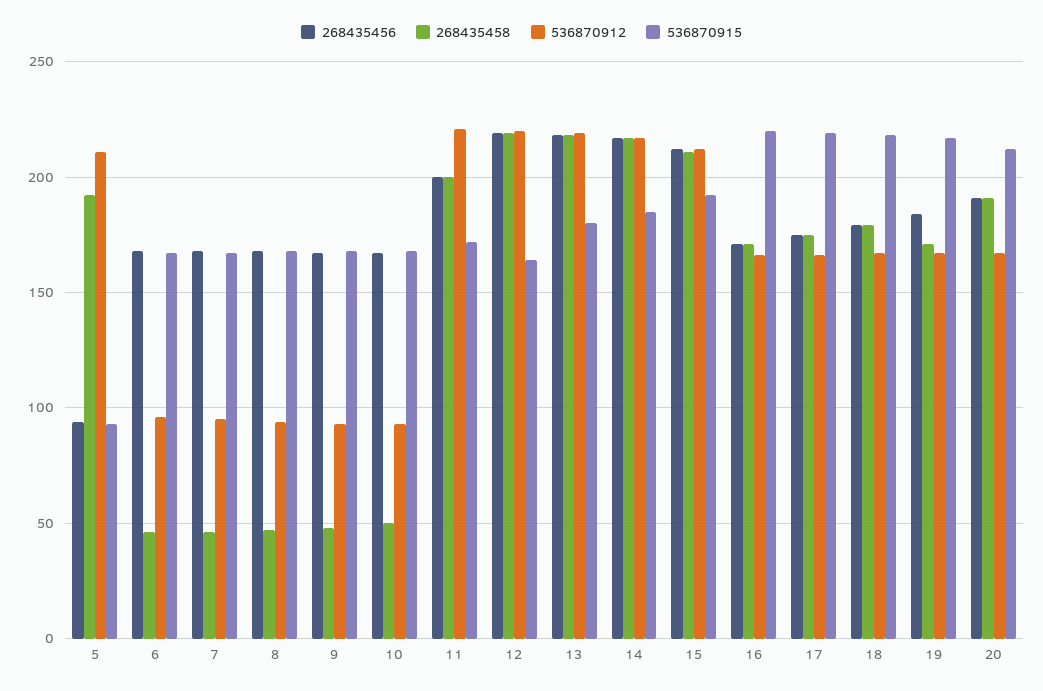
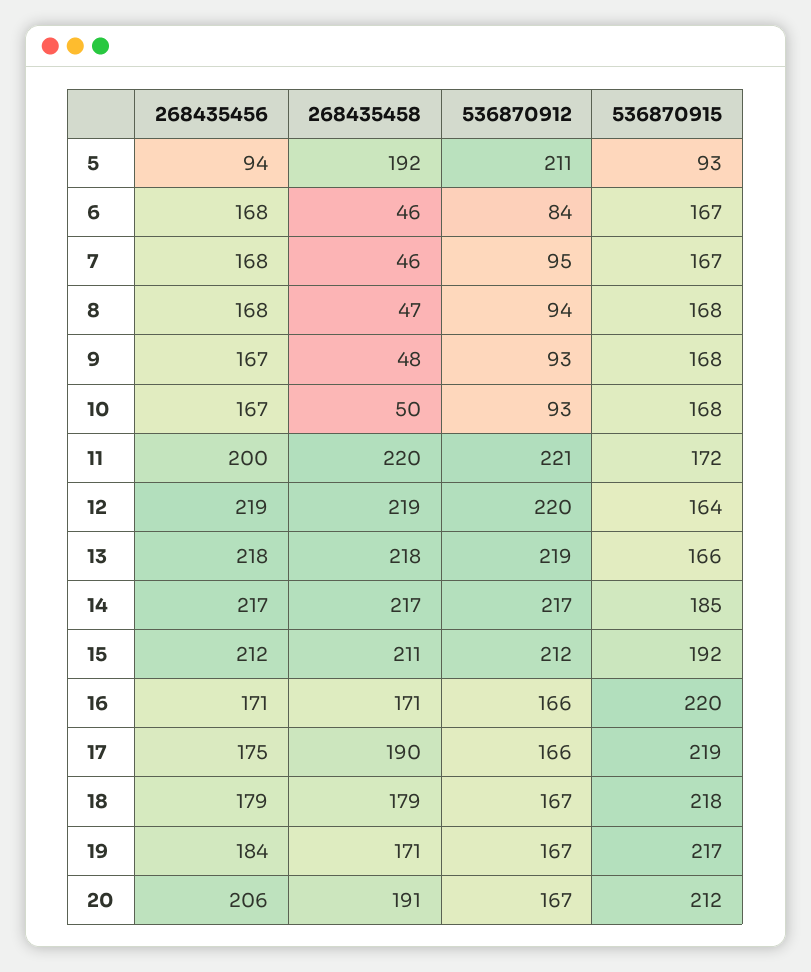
  {
    "268435456": {
      "5": 94,
      "6": 168,
      "7": 168,
      "8": 168,
      "9": 167,
      "10": 167,
      "11": 200,
      "12": 219,
      "13": 218,
      "14": 217,
      "15": 212,
      "16": 171,
      "17": 175,
      "18": 179,
      "19": 184,
-     "20": 190
+     "20": 206
    },
    "268435458": {
      "5": 192,
      "6": 46,
      "7": 46,
      "8": 47,
      "9": 48,
      "10": 50,
-     "11": 200,
+     "11": 220,
      "12": 219,
      "13": 218,
      "14": 217,
      "15": 211,
      "16": 171,
-     "17": 175,
+     "17": 190,
      "18": 179,
      "19": 171,
      "20": 191
    },
    "536870912": {
      "5": 211,
-     "6": 95,
+     "6": 84,
      "7": 95,
      "8": 94,
      "9": 93,
      "10": 93,
      "11": 221,
      "12": 220,
      "13": 219,
      "14": 217,
      "15": 212,
      "16": 166,
      "17": 166,
      "18": 167,
      "19": 167,
      "20": 167
    },
    "536870915": {
      "5": 93,
      "6": 167,
      "7": 167,
      "8": 168,
      "9": 168,
      "10": 168,
      "11": 172,
      "12": 164,
-     "13": 180,
+     "13": 166,
      "14": 185,
      "15": 192,
      "16": 220,
      "17": 219,
      "18": 218,
      "19": 217,
      "20": 212
    }
  }

